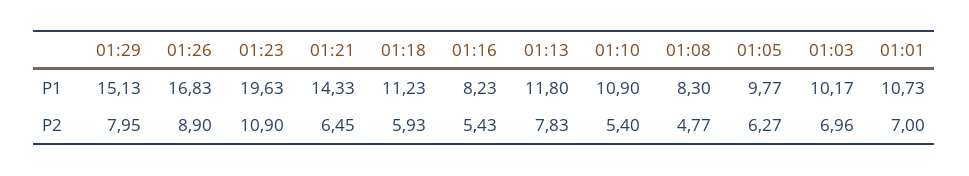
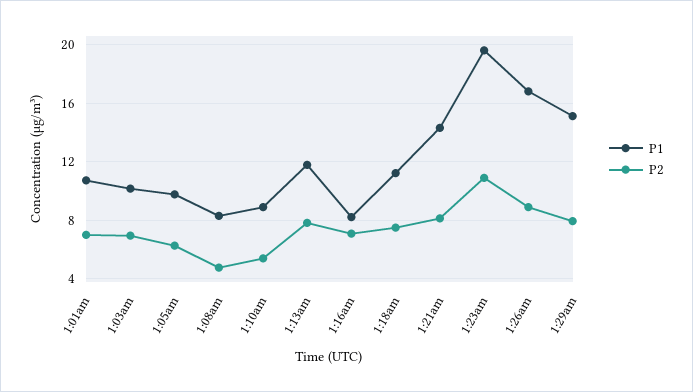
  {
    "P1": {
      "01:29": 15.13,
      "01:26": 16.83,
      "01:23": 19.63,
      "01:21": 14.33,
      "01:18": 11.23,
      "01:16": 8.23,
      "01:13": 11.8,
-     "01:10": 10.9,
+     "01:10": 9,
      "01:08": 8.3,
      "01:05": 9.77,
      "01:03": 10.17,
      "01:01": 10.73
    },
    "P2": {
      "01:29": 7.95,
      "01:26": 8.9,
      "01:23": 10.9,
-     "01:21": 6.45,
+     "01:21": 8,
-     "01:18": 5.93,
+     "01:18": 7.5,
-     "01:16": 5.43,
+     "01:16": 7,
      "01:13": 7.83,
      "01:10": 5.4,
      "01:08": 4.77,
      "01:05": 6.27,
      "01:03": 6.96,
      "01:01": 7
    }
  }

